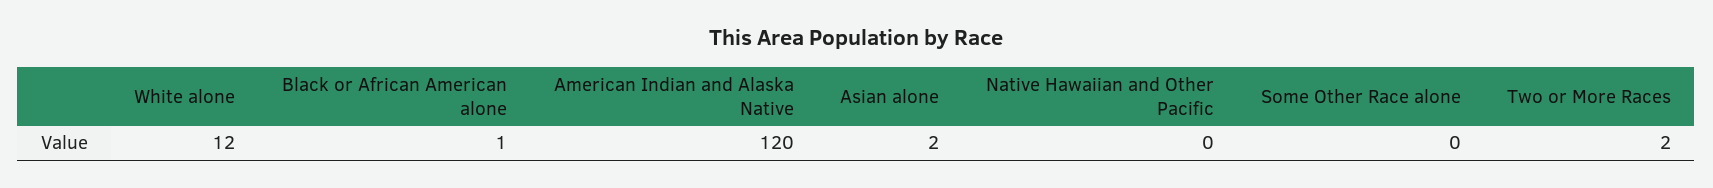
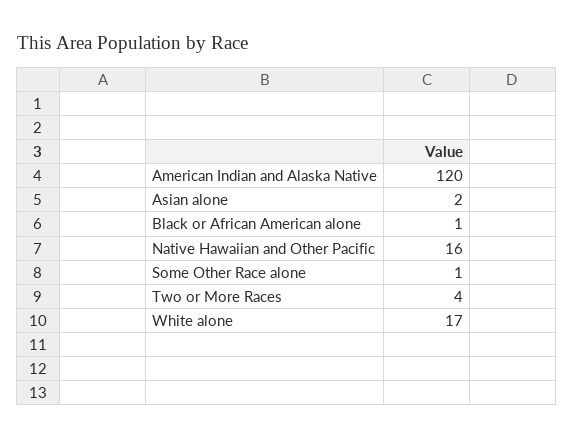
  {
-   "White alone": 12,
+   "White alone": 17,
    "Black or African American alone": 1,
    "American Indian and Alaska Native": 120,
    "Asian alone": 2,
-   "Native Hawaiian and Other Pacific": 0,
+   "Native Hawaiian and Other Pacific": 16,
-   "Some Other Race alone": 0,
+   "Some Other Race alone": 1,
-   "Two or More Races": 2
+   "Two or More Races": 4
  }

